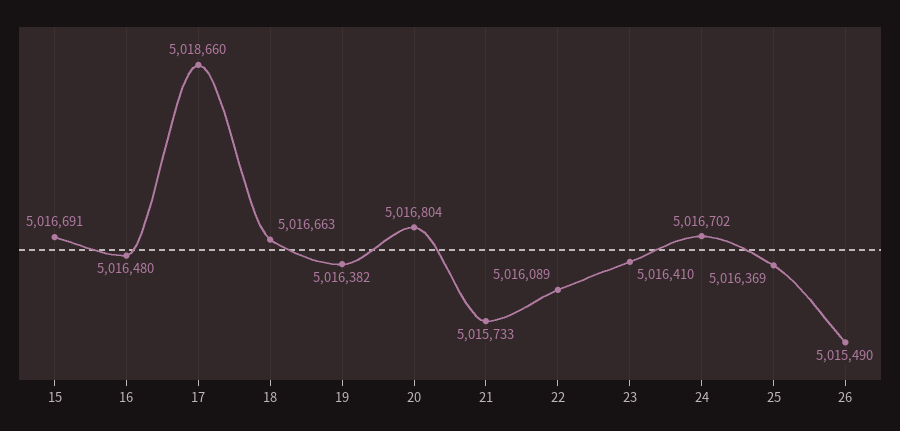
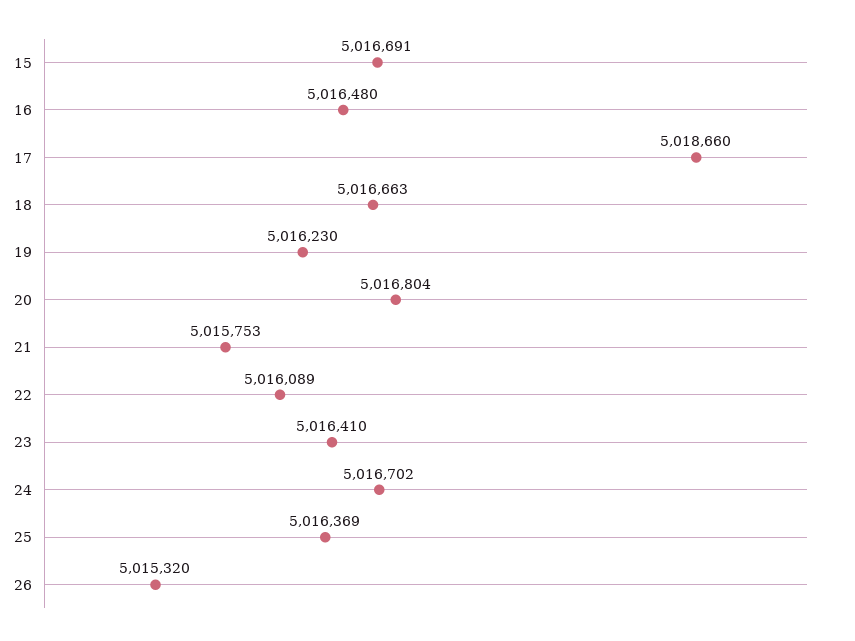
  {
    "15": 5016691,
    "16": 5016480,
    "17": 5018660,
    "18": 5016663,
-   "19": 5016382,
+   "19": 5016230,
    "20": 5016804,
-   "21": 5015733,
+   "21": 5015753,
    "22": 5016089,
    "23": 5016410,
    "24": 5016702,
    "25": 5016369,
-   "26": 5015490
+   "26": 5015320
  }

